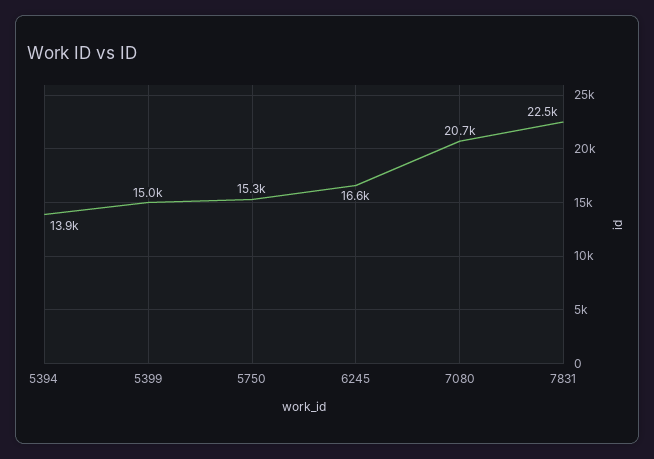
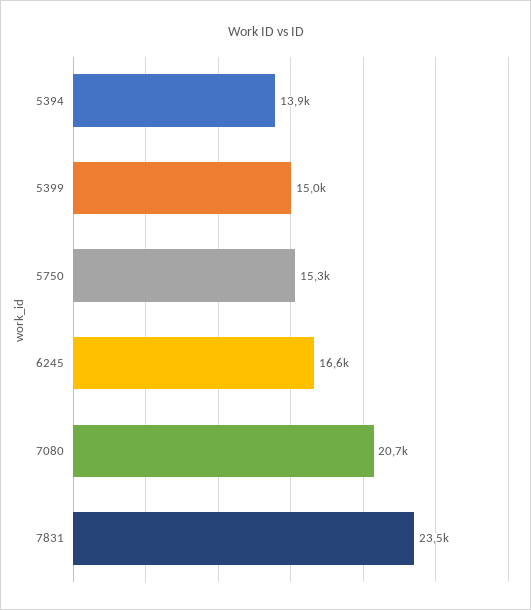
  {
    "5394": 13900,
    "5399": 15000,
    "5750": 15300,
    "6245": 16600,
    "7080": 20700,
-   "7831": 22500
+   "7831": 23500
  }

